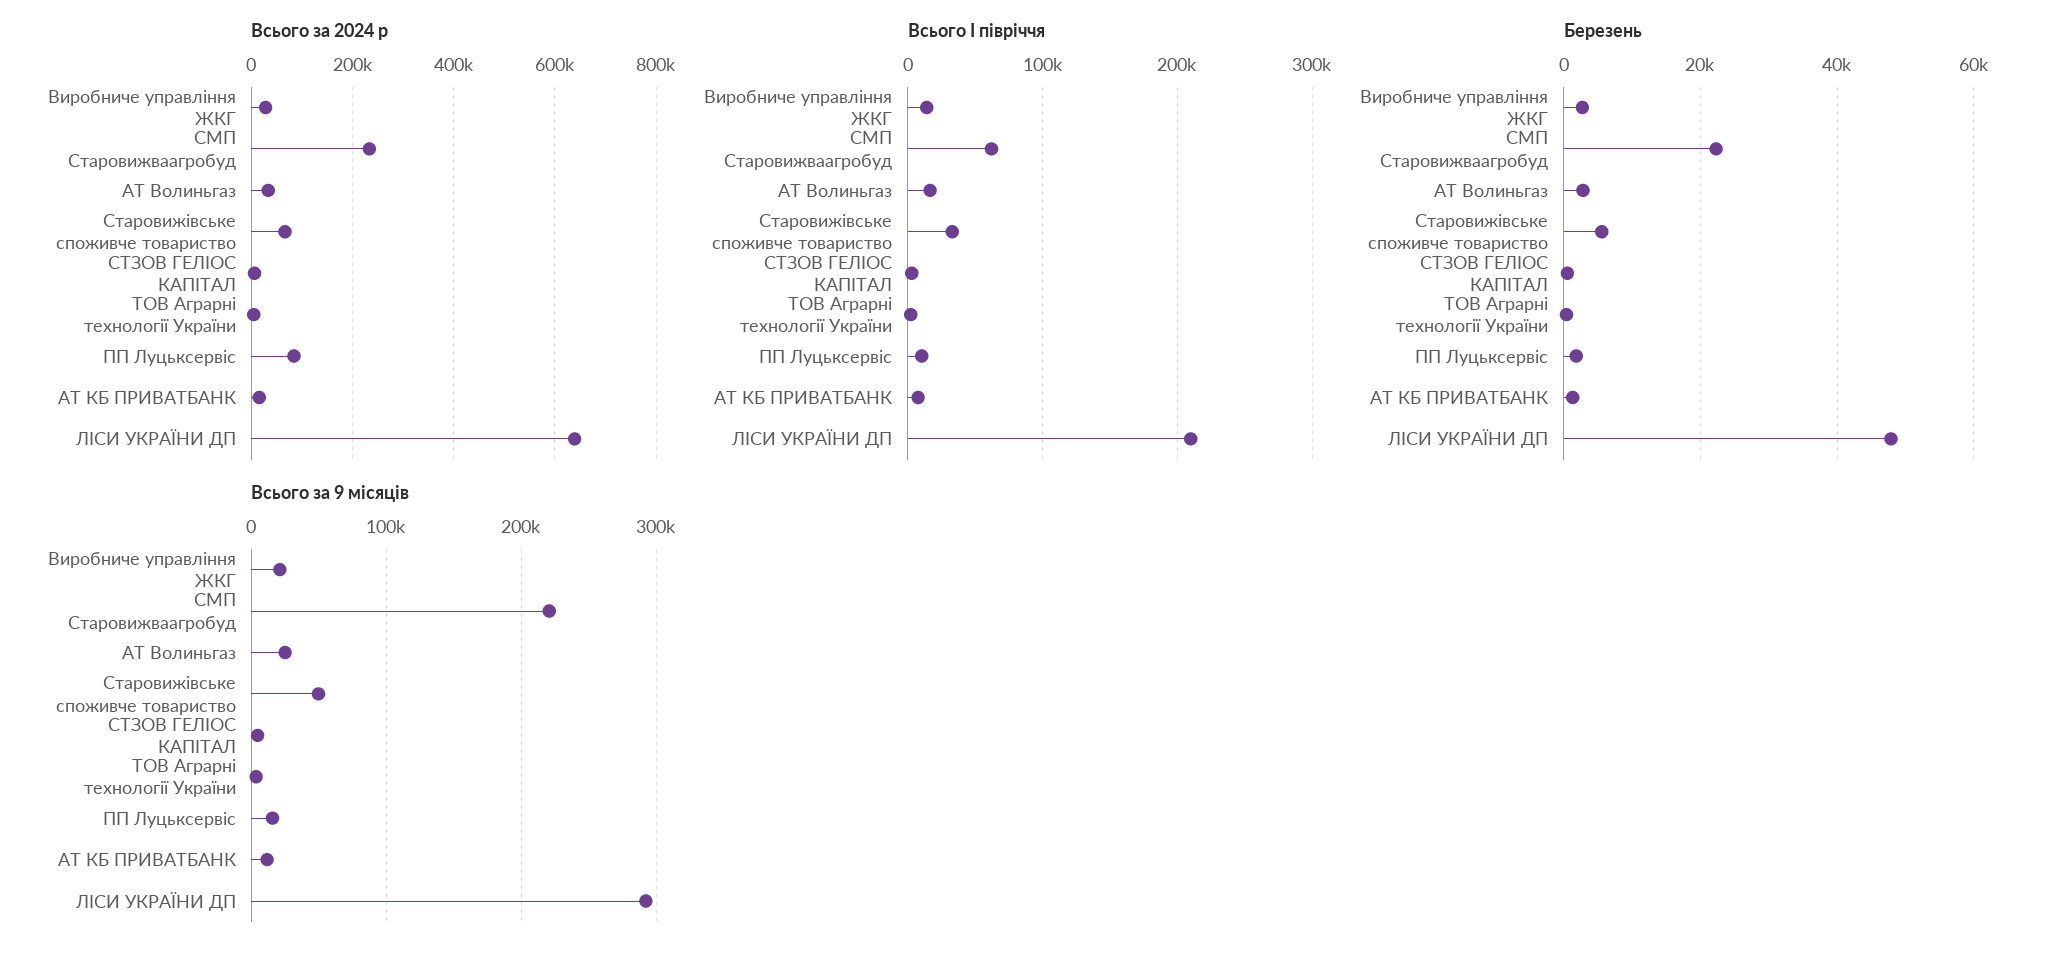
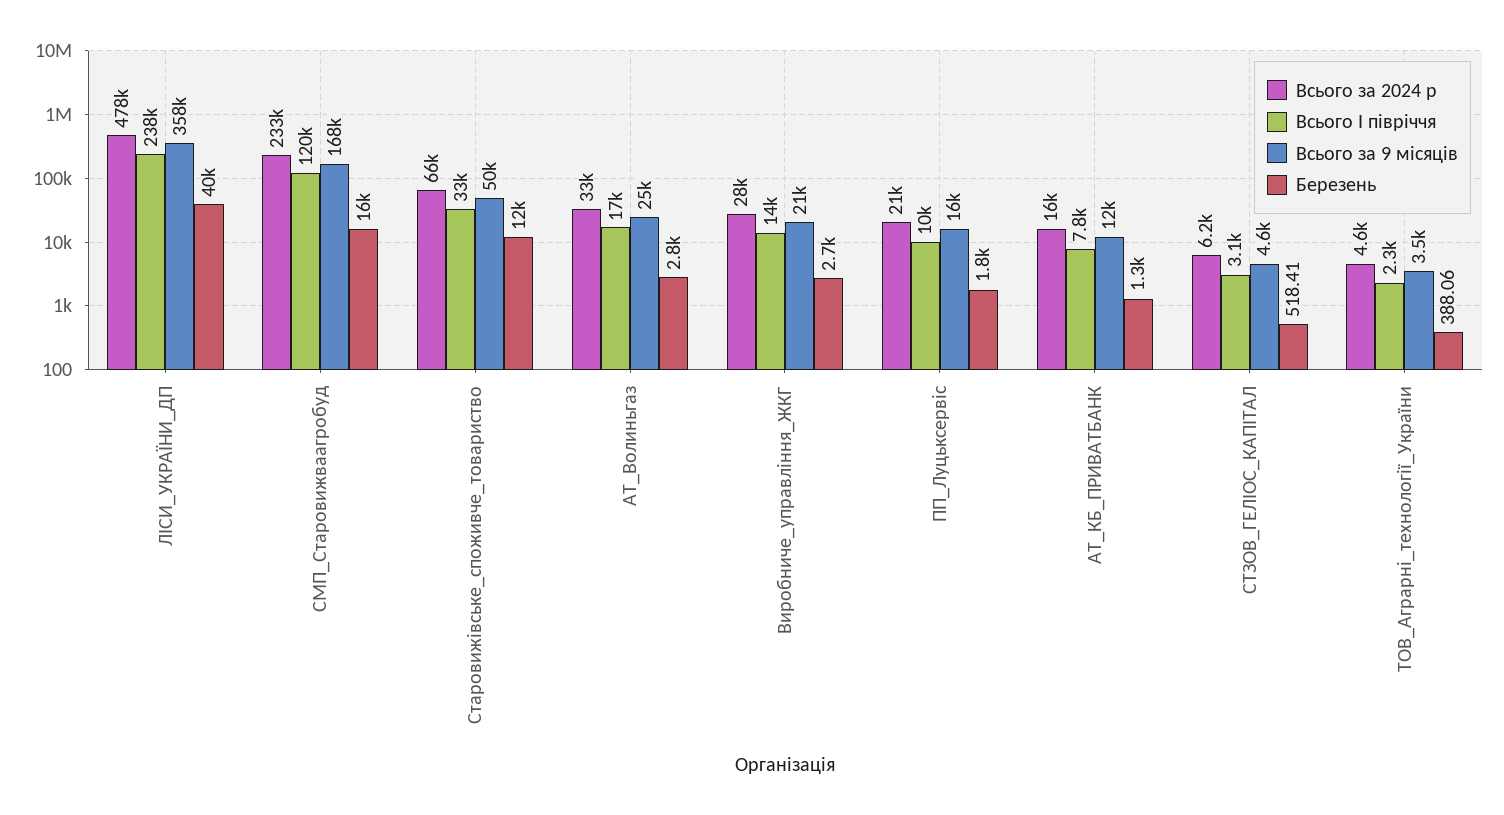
  {
    "Всього за 2024 р": {
      "Виробниче управління ЖКГ": 28000,
      "СМП Старовижваагробуд": 233000,
      "АТ Волиньгаз": 33000,
      "Старовижівське споживче товариство": 66000,
      "СТЗОВ ГЕЛІОС КАПІТАЛ": 6200,
      "ТОВ Аграрні технології України": 4600,
-     "ПП Луцьксервіс": 80000,
+     "ПП Луцьксервіс": 21000,
      "АТ КБ ПРИВАТБАНК": 16000,
-     "ЛІСИ УКРАЇНИ ДП": 640000
+     "ЛІСИ УКРАЇНИ ДП": 478000
    },
    "Всього І півріччя": {
      "Виробниче управління ЖКГ": 14000,
-     "СМП Старовижваагробуд": 60000,
+     "СМП Старовижваагробуд": 120000,
      "АТ Волиньгаз": 17000,
      "Старовижівське споживче товариство": 33000,
      "СТЗОВ ГЕЛІОС КАПІТАЛ": 3100,
      "ТОВ Аграрні технології України": 2300,
      "ПП Луцьксервіс": 10000,
      "АТ КБ ПРИВАТБАНК": 7800,
-     "ЛІСИ УКРАЇНИ ДП": 210000
+     "ЛІСИ УКРАЇНИ ДП": 238000
    },
    "Березень": {
      "Виробниче управління ЖКГ": 2700,
-     "СМП Старовижваагробуд": 22000,
+     "СМП Старовижваагробуд": 16000,
      "АТ Волиньгаз": 2800,
-     "Старовижівське споживче товариство": 6000,
+     "Старовижівське споживче товариство": 12000,
      "СТЗОВ ГЕЛІОС КАПІТАЛ": 518.41,
      "ТОВ Аграрні технології України": 388.06,
      "ПП Луцьксервіс": 1800,
      "АТ КБ ПРИВАТБАНК": 1300,
-     "ЛІСИ УКРАЇНИ ДП": 48000
+     "ЛІСИ УКРАЇНИ ДП": 40000
    },
    "Всього за 9 місяців": {
      "Виробниче управління ЖКГ": 21000,
-     "СМП Старовижваагробуд": 220000,
+     "СМП Старовижваагробуд": 168000,
      "АТ Волиньгаз": 25000,
      "Старовижівське споживче товариство": 50000,
      "СТЗОВ ГЕЛІОС КАПІТАЛ": 4600,
      "ТОВ Аграрні технології України": 3500,
      "ПП Луцьксервіс": 16000,
      "АТ КБ ПРИВАТБАНК": 12000,
-     "ЛІСИ УКРАЇНИ ДП": 290000
+     "ЛІСИ УКРАЇНИ ДП": 358000
    }
  }

